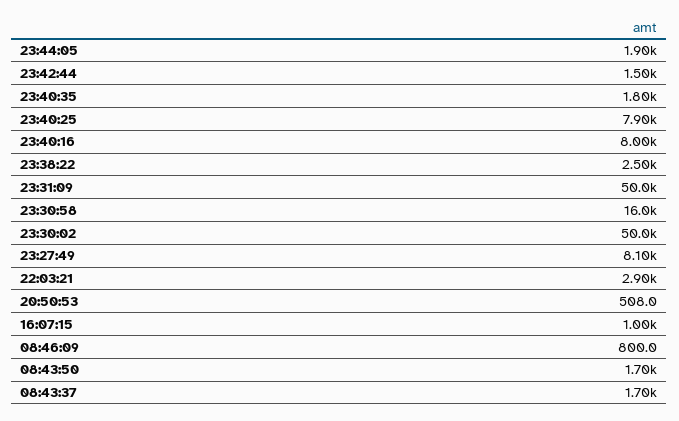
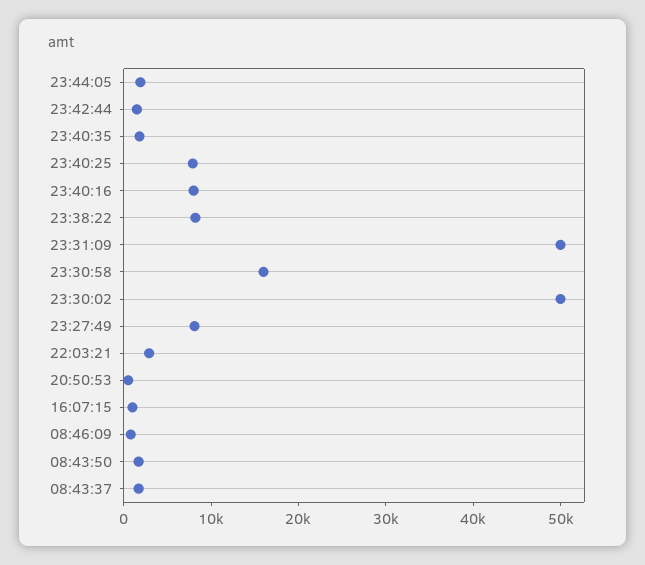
  {
    "23:44:05": 1900,
    "23:42:44": 1500,
    "23:40:35": 1800,
    "23:40:25": 7900,
    "23:40:16": 8000,
-   "23:38:22": 2500,
+   "23:38:22": 8000,
    "23:31:09": 50000,
    "23:30:58": 16000,
    "23:30:02": 50000,
    "23:27:49": 8100,
    "22:03:21": 2900,
    "20:50:53": 508,
    "16:07:15": 1000,
    "08:46:09": 800,
    "08:43:50": 1700,
    "08:43:37": 1700
  }

